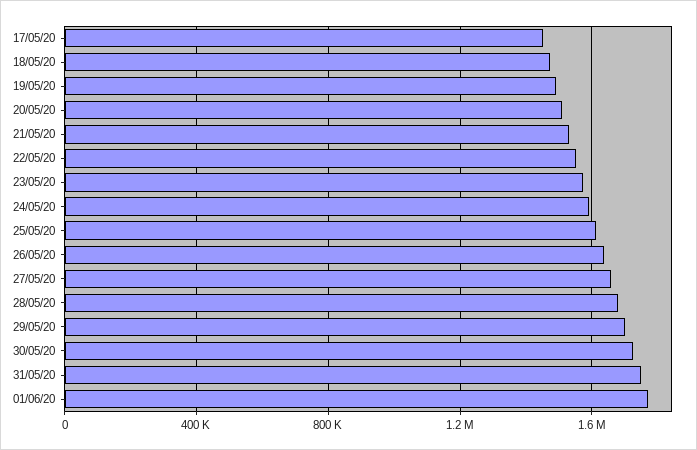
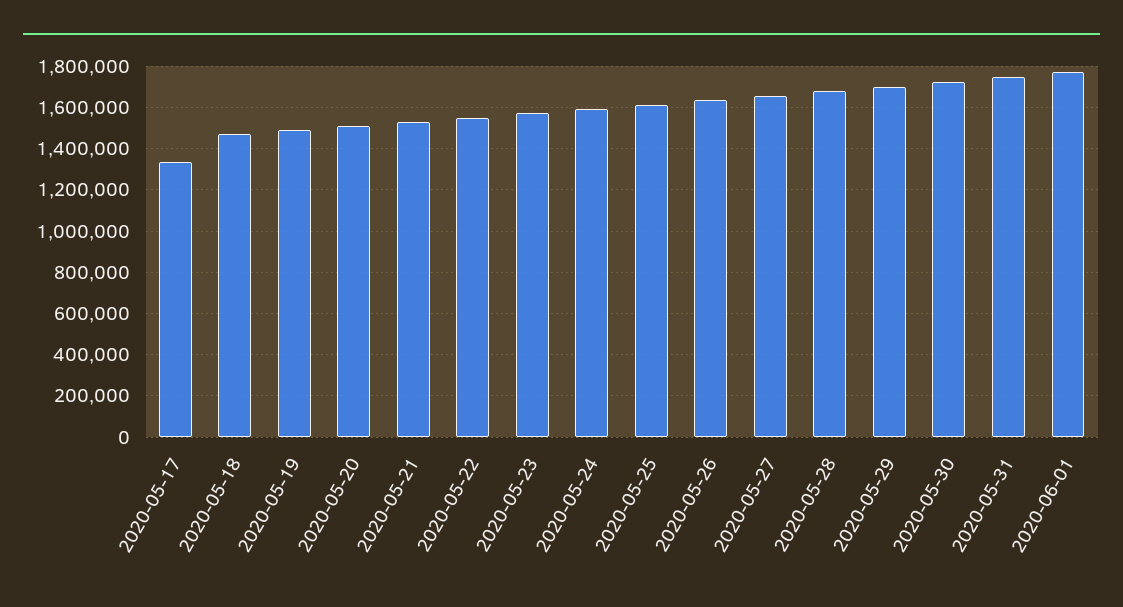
  {
-   "17/05/20": 1450000,
+   "17/05/20": 1350000,
    "18/05/20": 1450000,
    "19/05/20": 1500000,
    "20/05/20": 1500000,
    "21/05/20": 1550000,
    "22/05/20": 1550000,
    "23/05/20": 1550000,
    "24/05/20": 1600000,
    "25/05/20": 1600000,
    "26/05/20": 1650000,
    "27/05/20": 1650000,
    "28/05/20": 1700000,
    "29/05/20": 1700000,
    "30/05/20": 1700000,
    "31/05/20": 1750000,
    "01/06/20": 1750000
  }

